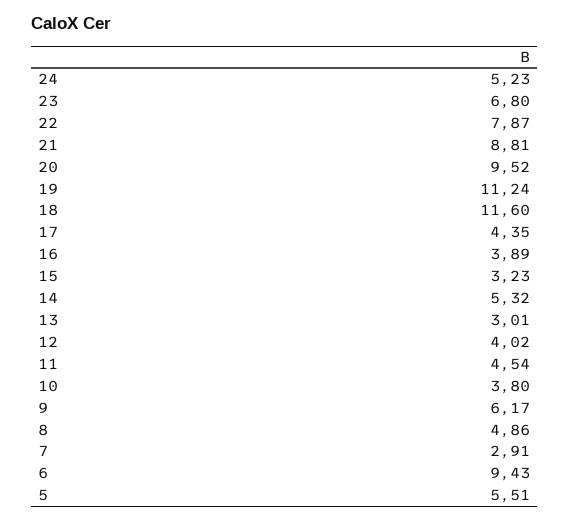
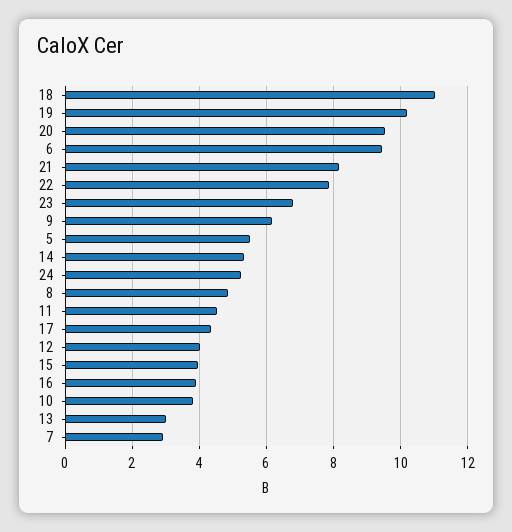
  {
    "24": 5.23,
    "23": 6.8,
    "22": 7.87,
-   "21": 8.81,
+   "21": 8.2,
    "20": 9.52,
-   "19": 11.24,
+   "19": 10.2,
-   "18": 11.6,
+   "18": 11,
    "17": 4.35,
    "16": 3.89,
-   "15": 3.23,
+   "15": 4,
    "14": 5.32,
    "13": 3.01,
    "12": 4.02,
    "11": 4.54,
    "10": 3.8,
    "9": 6.17,
    "8": 4.86,
    "7": 2.91,
    "6": 9.43,
    "5": 5.51
  }

